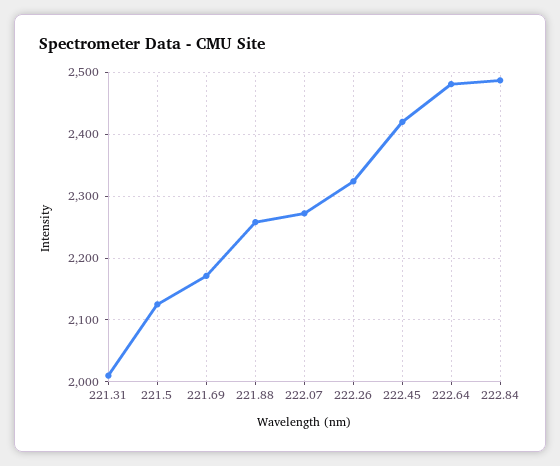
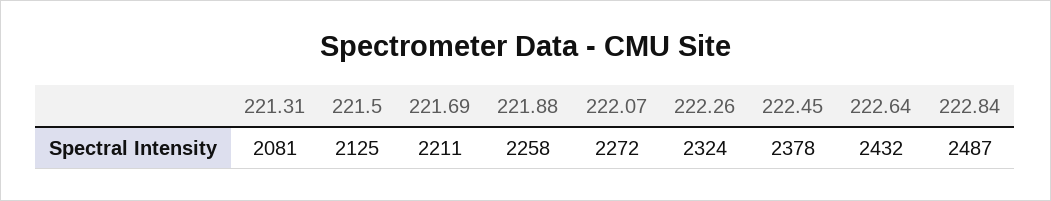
  {
-   "221.31": 2010,
+   "221.31": 2081,
    "221.5": 2125,
-   "221.69": 2170,
+   "221.69": 2211,
    "221.88": 2258,
    "222.07": 2272,
    "222.26": 2324,
-   "222.45": 2420,
+   "222.45": 2378,
-   "222.64": 2480,
+   "222.64": 2432,
    "222.84": 2487
  }

